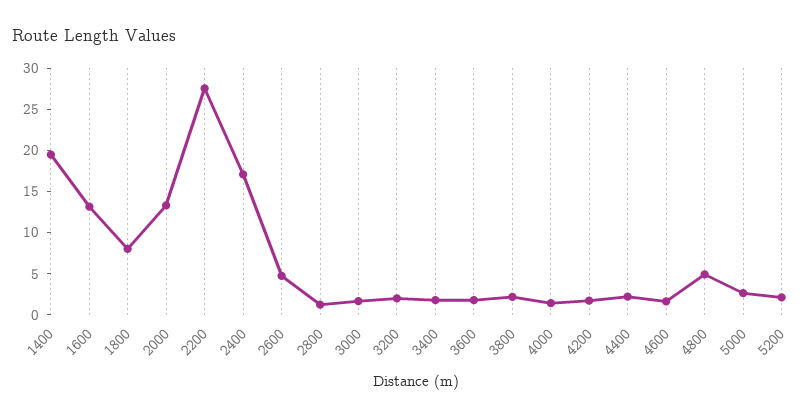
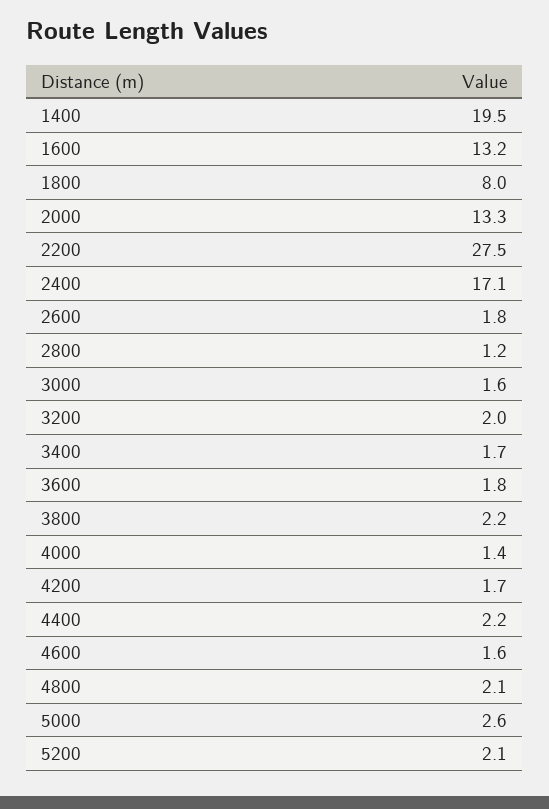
  {
    "1400": 19.5,
    "1600": 13.2,
    "1800": 8,
    "2000": 13.3,
    "2200": 27.5,
    "2400": 17.1,
-   "2600": 5,
+   "2600": 1.8,
    "2800": 1.2,
    "3000": 1.6,
    "3200": 2,
    "3400": 1.7,
    "3600": 1.8,
    "3800": 2.2,
    "4000": 1.4,
    "4200": 1.7,
    "4400": 2.2,
    "4600": 1.6,
-   "4800": 5,
+   "4800": 2.1,
    "5000": 2.6,
    "5200": 2.1
  }

